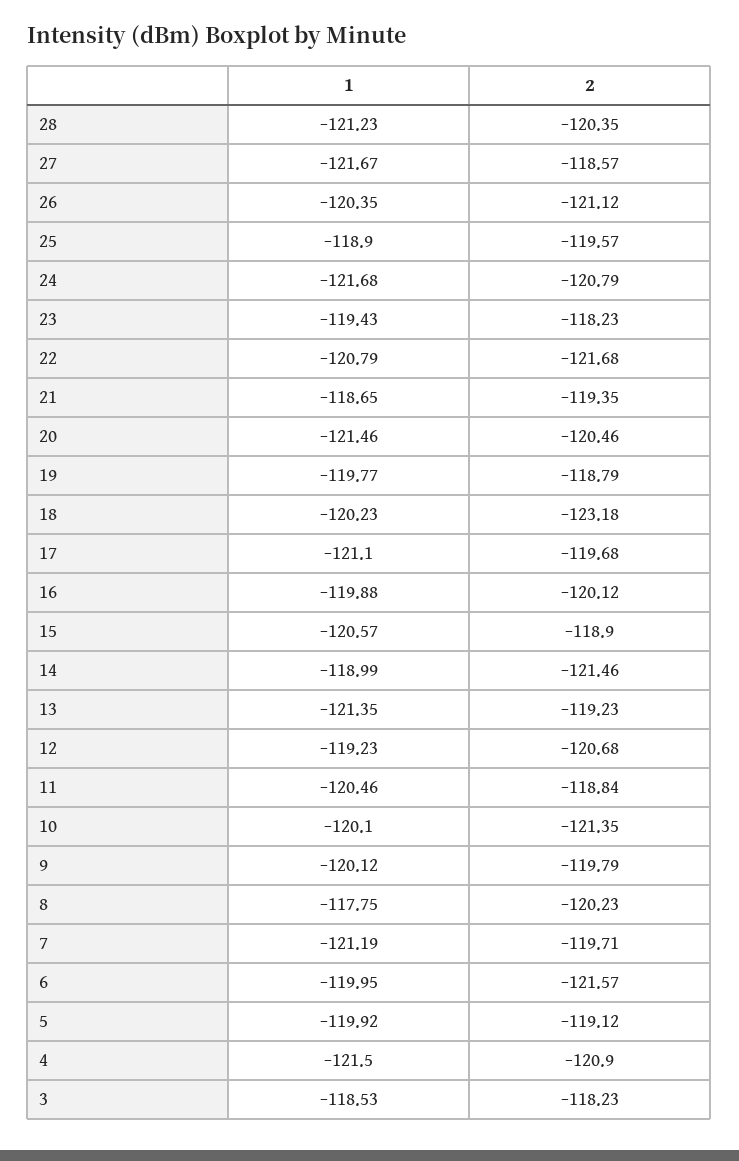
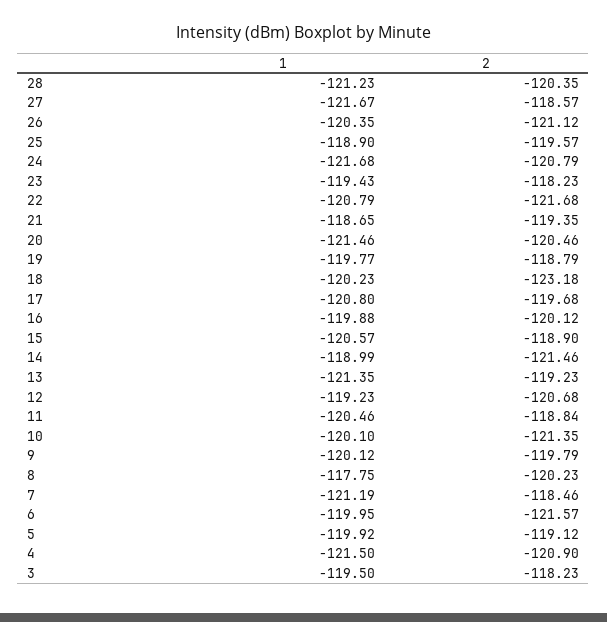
  {
    "1": {
      "28": -121.23,
      "27": -121.67,
      "26": -120.35,
      "25": -118.9,
      "24": -121.68,
      "23": -119.43,
      "22": -120.79,
      "21": -118.65,
      "20": -121.46,
      "19": -119.77,
      "18": -120.23,
-     "17": -121.1,
+     "17": -120.8,
      "16": -119.88,
      "15": -120.57,
      "14": -118.99,
      "13": -121.35,
      "12": -119.23,
      "11": -120.46,
      "10": -120.1,
      "9": -120.12,
      "8": -117.75,
      "7": -121.19,
      "6": -119.95,
      "5": -119.92,
      "4": -121.5,
-     "3": -118.53
+     "3": -119.5
    },
    "2": {
      "28": -120.35,
      "27": -118.57,
      "26": -121.12,
      "25": -119.57,
      "24": -120.79,
      "23": -118.23,
      "22": -121.68,
      "21": -119.35,
      "20": -120.46,
      "19": -118.79,
      "18": -123.18,
      "17": -119.68,
      "16": -120.12,
      "15": -118.9,
      "14": -121.46,
      "13": -119.23,
      "12": -120.68,
      "11": -118.84,
      "10": -121.35,
      "9": -119.79,
      "8": -120.23,
-     "7": -119.71,
+     "7": -118.46,
      "6": -121.57,
      "5": -119.12,
      "4": -120.9,
      "3": -118.23
    }
  }

